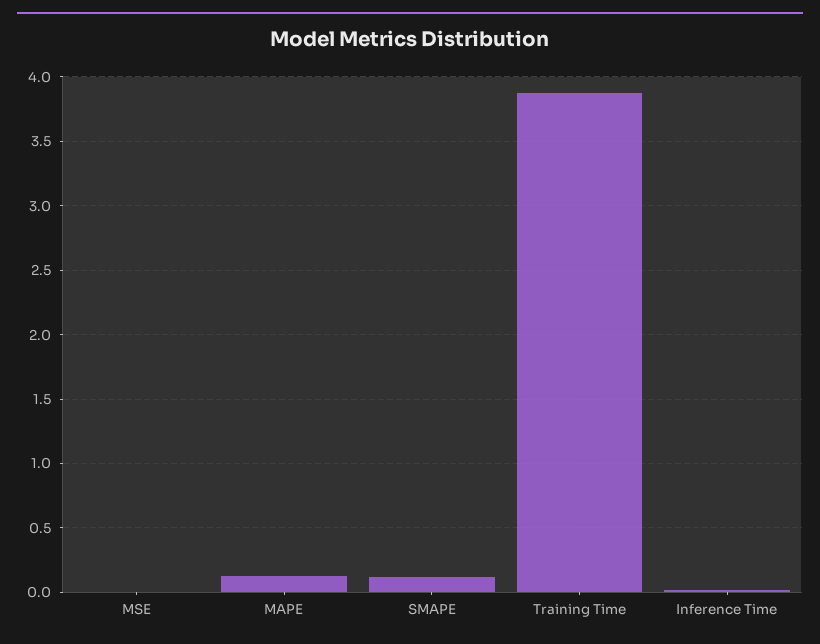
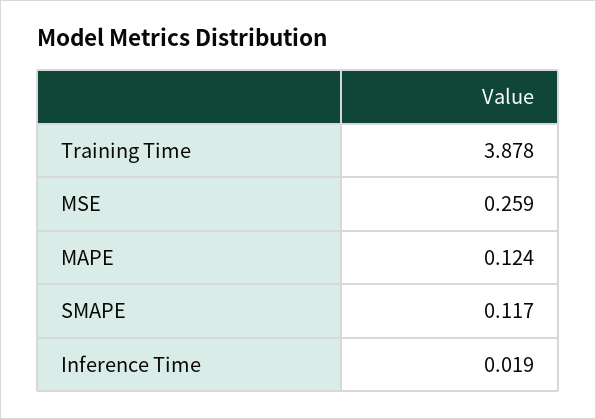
  {
-   "MSE": 0,
+   "MSE": 0.259,
    "MAPE": 0.124,
    "SMAPE": 0.117,
    "Training Time": 3.878,
    "Inference Time": 0.019
  }

